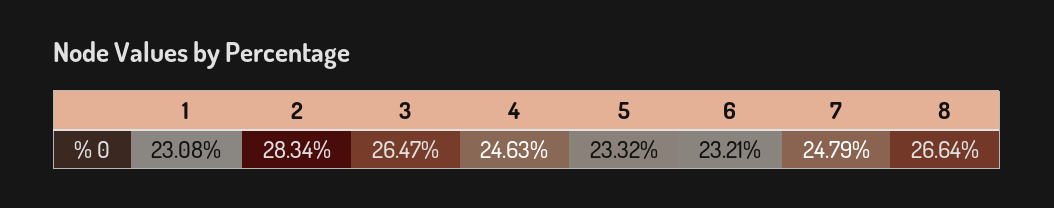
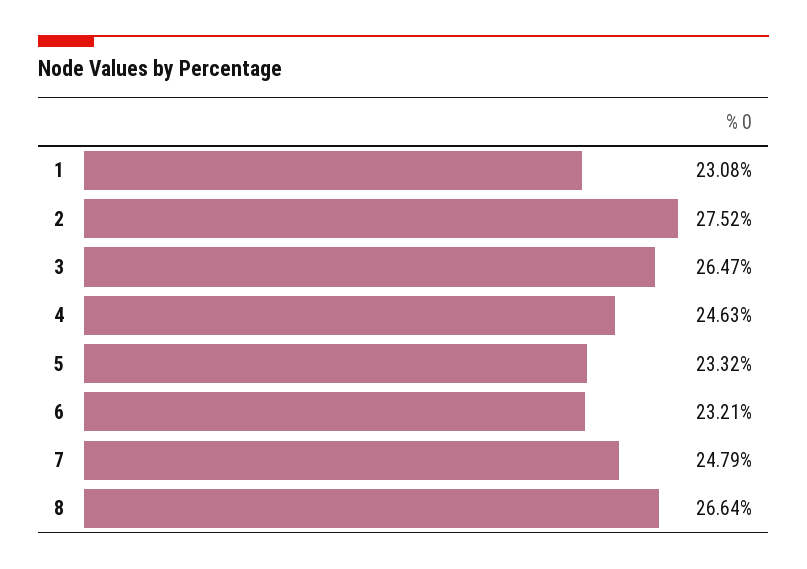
  {
    "1": 23.08,
-   "2": 28.34,
+   "2": 27.52,
    "3": 26.47,
    "4": 24.63,
    "5": 23.32,
    "6": 23.21,
    "7": 24.79,
    "8": 26.64
  }

